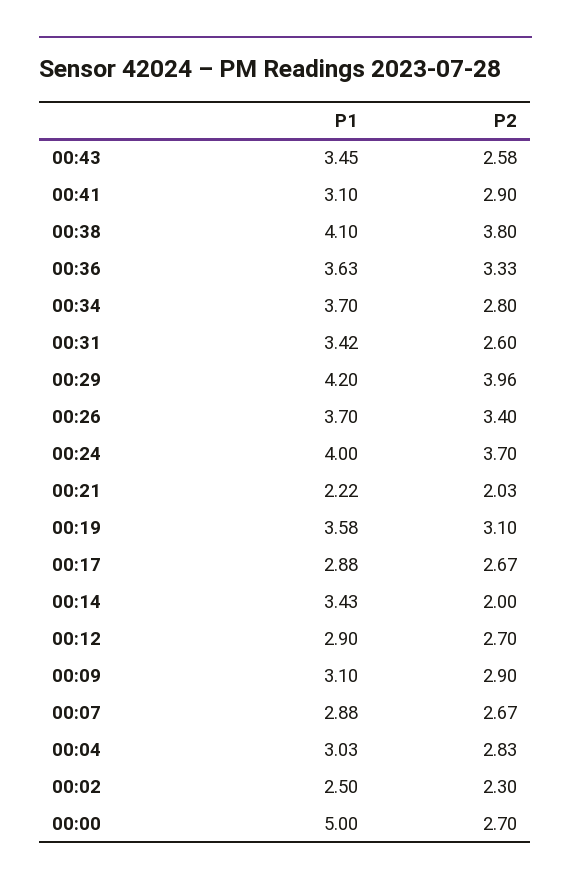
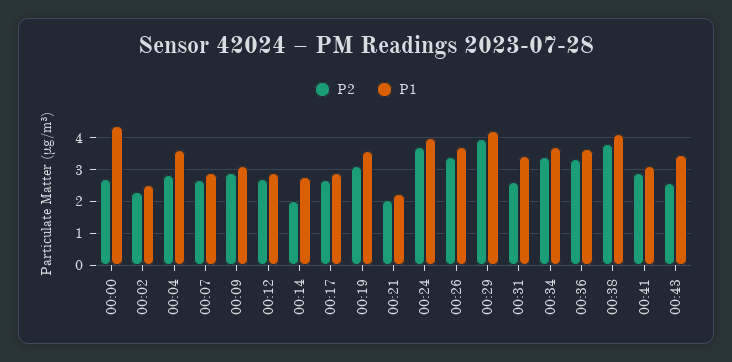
  {
    "P1": {
      "00:43": 3.45,
      "00:41": 3.1,
      "00:38": 4.1,
      "00:36": 3.63,
      "00:34": 3.7,
      "00:31": 3.42,
      "00:29": 4.2,
      "00:26": 3.7,
      "00:24": 4,
      "00:21": 2.22,
      "00:19": 3.58,
      "00:17": 2.88,
-     "00:14": 3.43,
+     "00:14": 2.8,
      "00:12": 2.9,
      "00:09": 3.1,
      "00:07": 2.88,
-     "00:04": 3.03,
+     "00:04": 3.6,
      "00:02": 2.5,
-     "00:00": 5
+     "00:00": 4.4
    },
    "P2": {
      "00:43": 2.58,
      "00:41": 2.9,
      "00:38": 3.8,
      "00:36": 3.33,
-     "00:34": 2.8,
+     "00:34": 3.4,
      "00:31": 2.6,
      "00:29": 3.96,
      "00:26": 3.4,
      "00:24": 3.7,
      "00:21": 2.03,
      "00:19": 3.1,
      "00:17": 2.67,
      "00:14": 2,
      "00:12": 2.7,
      "00:09": 2.9,
      "00:07": 2.67,
      "00:04": 2.83,
      "00:02": 2.3,
      "00:00": 2.7
    }
  }

